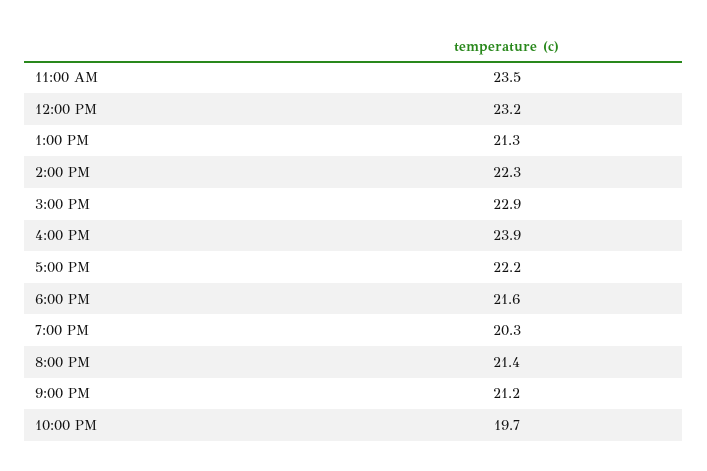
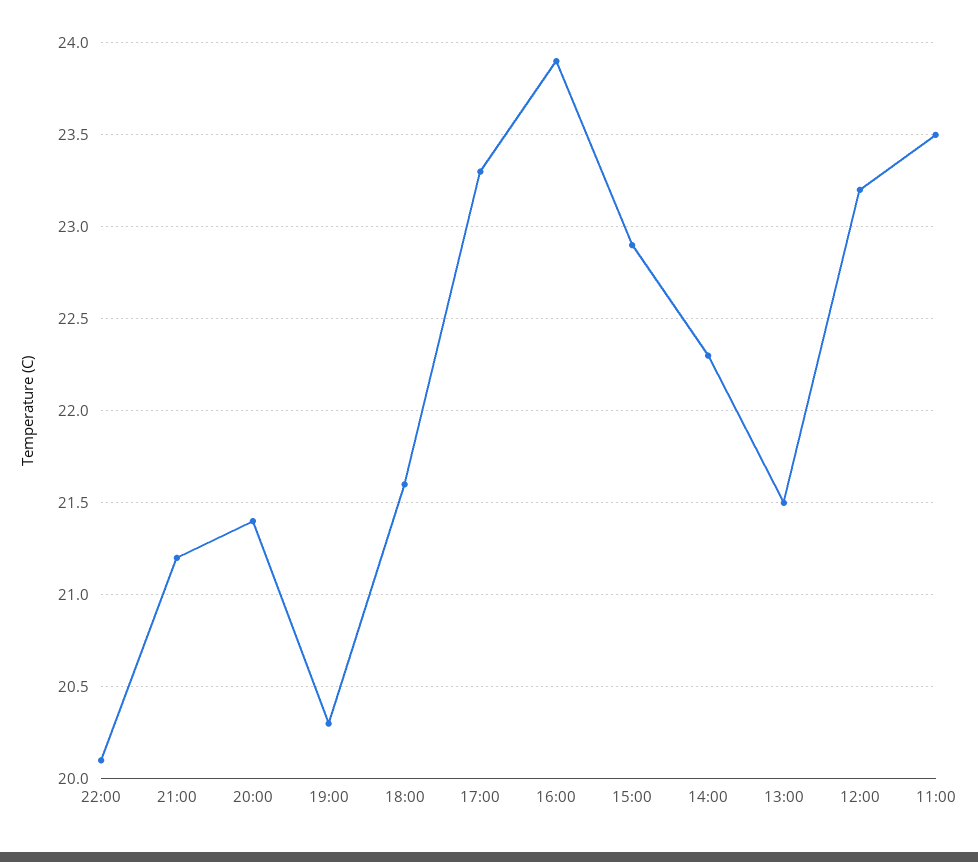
  {
    "11:00 AM": 23.5,
    "12:00 PM": 23.2,
-   "1:00 PM": 21.3,
+   "1:00 PM": 21.5,
    "2:00 PM": 22.3,
    "3:00 PM": 22.9,
    "4:00 PM": 23.9,
-   "5:00 PM": 22.2,
+   "5:00 PM": 23.3,
    "6:00 PM": 21.6,
    "7:00 PM": 20.3,
    "8:00 PM": 21.4,
    "9:00 PM": 21.2,
-   "10:00 PM": 19.7
+   "10:00 PM": 20.1
  }

